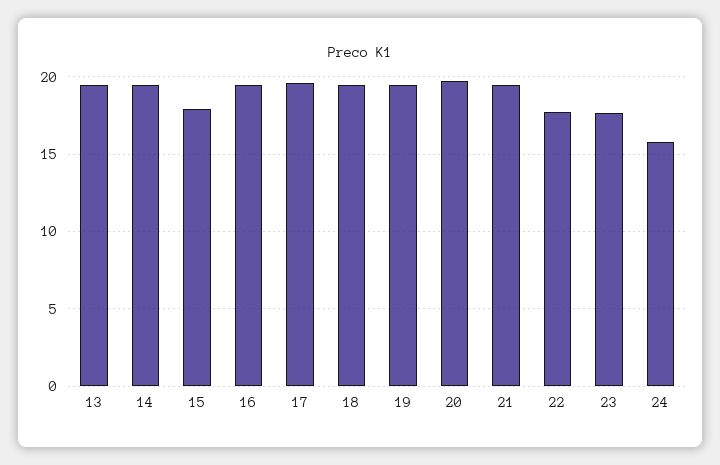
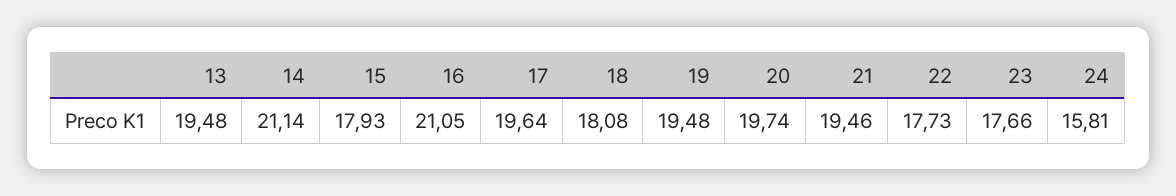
  {
    "13": 19.48,
-   "14": 19.5,
+   "14": 21.14,
    "15": 17.93,
-   "16": 19.5,
+   "16": 21.05,
    "17": 19.64,
-   "18": 19.5,
+   "18": 18.08,
    "19": 19.48,
    "20": 19.74,
    "21": 19.46,
    "22": 17.73,
    "23": 17.66,
    "24": 15.81
  }

